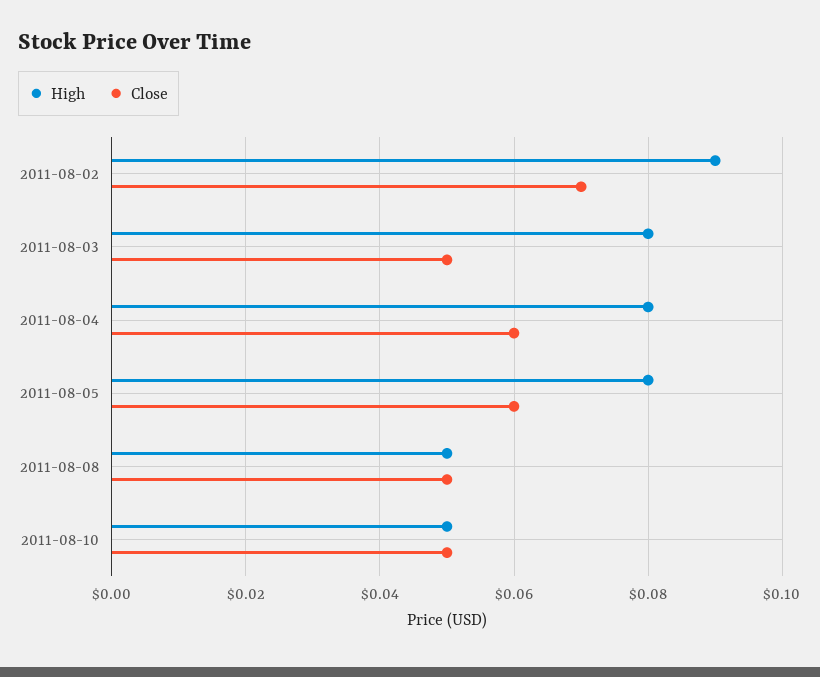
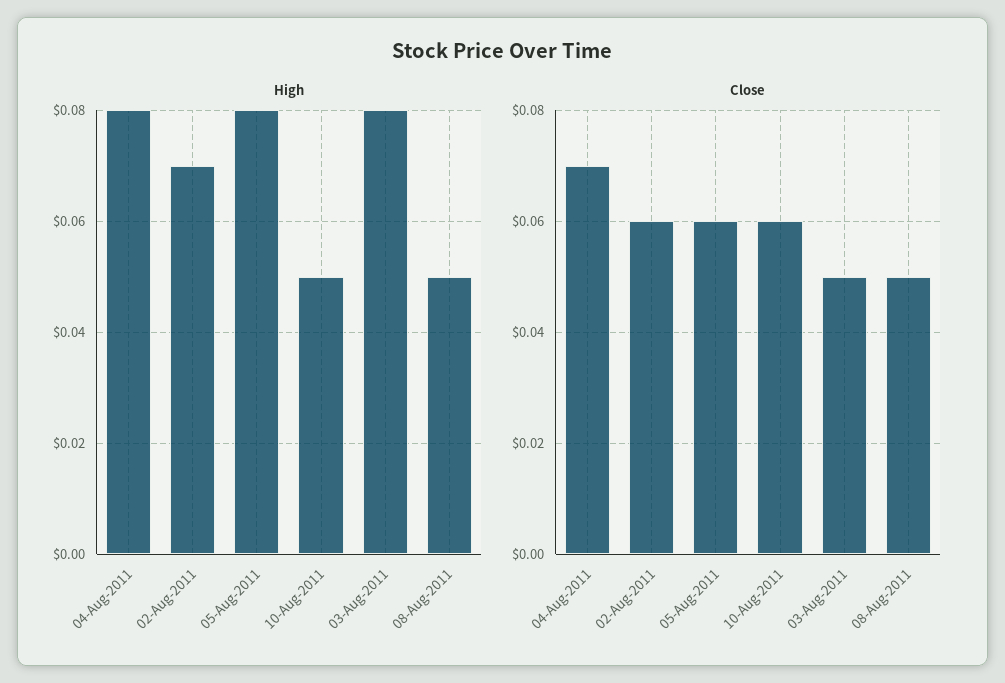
  {
    "High": {
-     "2011-08-02": 0.09,
+     "2011-08-02": 0.07,
      "2011-08-03": 0.08,
      "2011-08-04": 0.08,
      "2011-08-05": 0.08,
      "2011-08-08": 0.05,
      "2011-08-10": 0.05
    },
    "Close": {
-     "2011-08-02": 0.07,
+     "2011-08-02": 0.06,
      "2011-08-03": 0.05,
-     "2011-08-04": 0.06,
+     "2011-08-04": 0.07,
      "2011-08-05": 0.06,
      "2011-08-08": 0.05,
-     "2011-08-10": 0.05
+     "2011-08-10": 0.06
    }
  }

